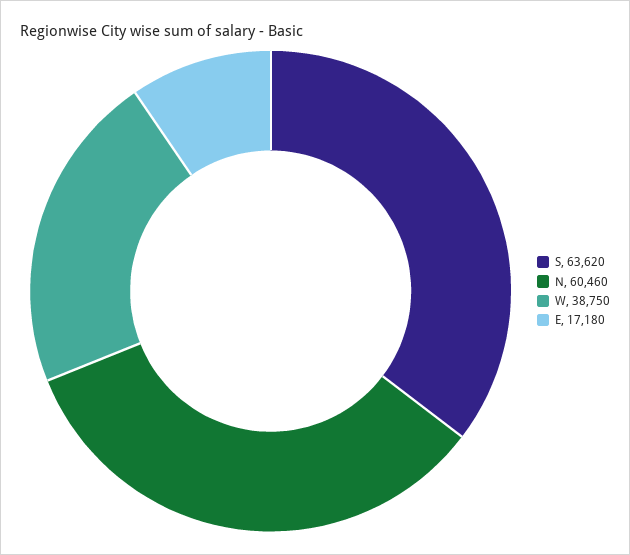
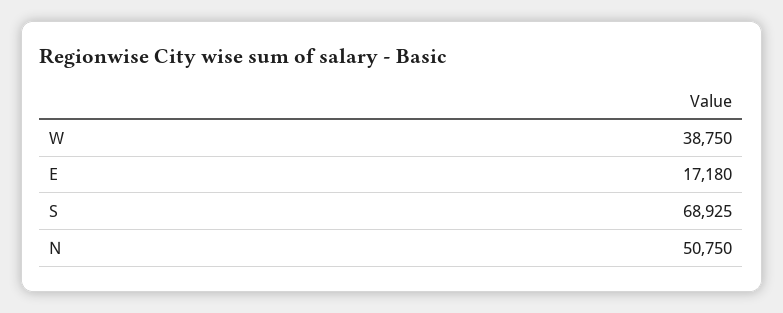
  {
-   "S": 63620,
+   "S": 68925,
-   "N": 60460,
+   "N": 50750,
    "W": 38750,
    "E": 17180
  }

